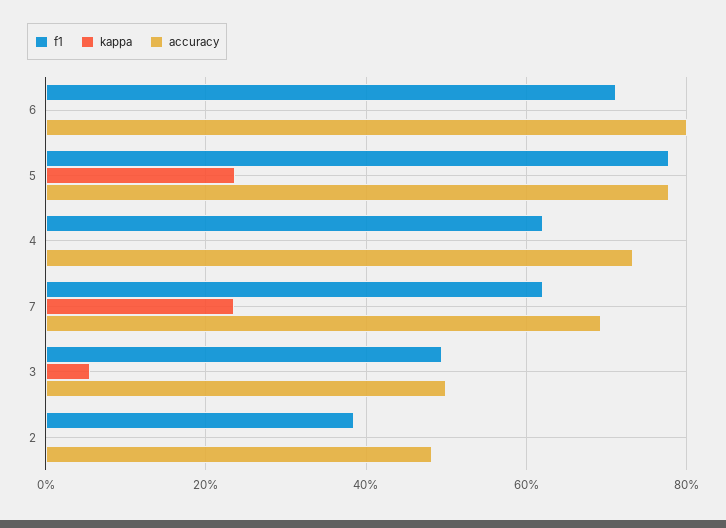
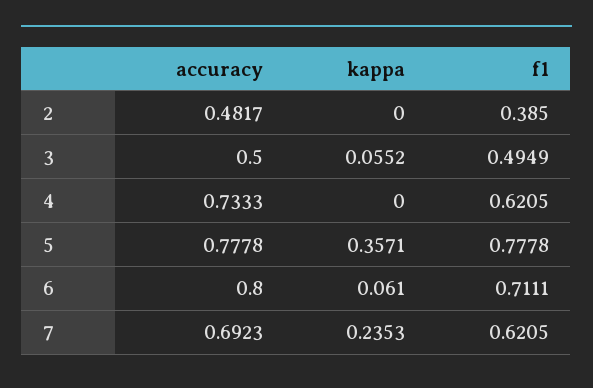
  {
    "f1": {
      "6": 0.7111,
      "5": 0.7778,
      "4": 0.6205,
      "7": 0.6205,
      "3": 0.4949,
      "2": 0.385
    },
    "kappa": {
-     "6": 0,
+     "6": 0.061,
-     "5": 0.24,
+     "5": 0.3571,
      "4": 0,
      "7": 0.2353,
      "3": 0.0552,
      "2": 0
    },
    "accuracy": {
      "6": 0.8,
      "5": 0.7778,
      "4": 0.7333,
      "7": 0.6923,
      "3": 0.5,
      "2": 0.4817
    }
  }

